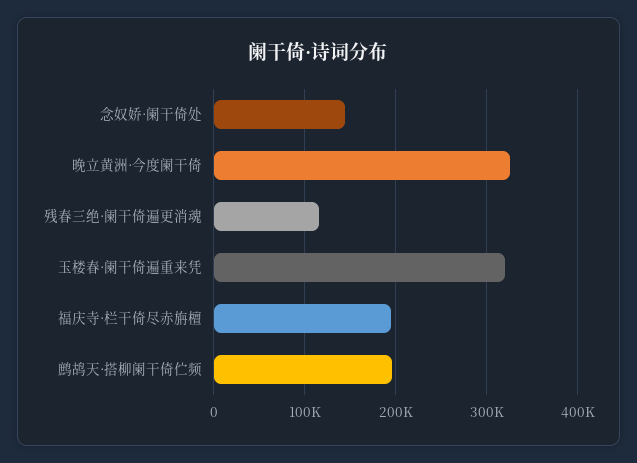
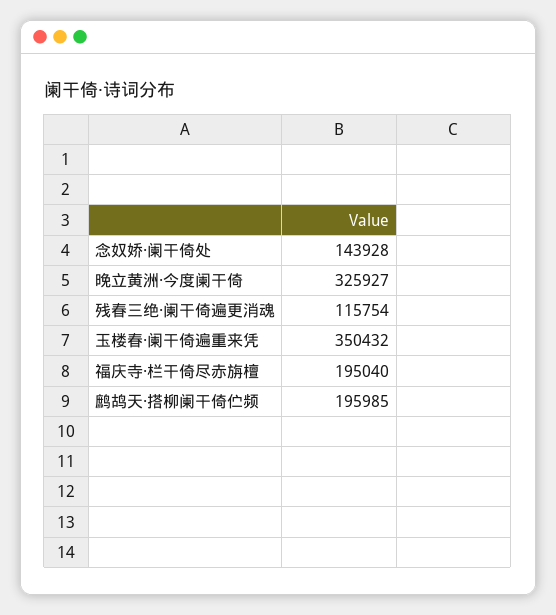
  {
    "念奴娇·阑干倚处": 143928,
    "晚立黄洲·今度阑干倚": 325927,
    "残春三绝·阑干倚遍更消魂": 115754,
-   "玉楼春·阑干倚遍重来凭": 320000,
+   "玉楼春·阑干倚遍重来凭": 350432,
    "福庆寺·栏干倚尽赤旃檀": 195040,
    "鹧鸪天·搭柳阑干倚伫频": 195985
  }

